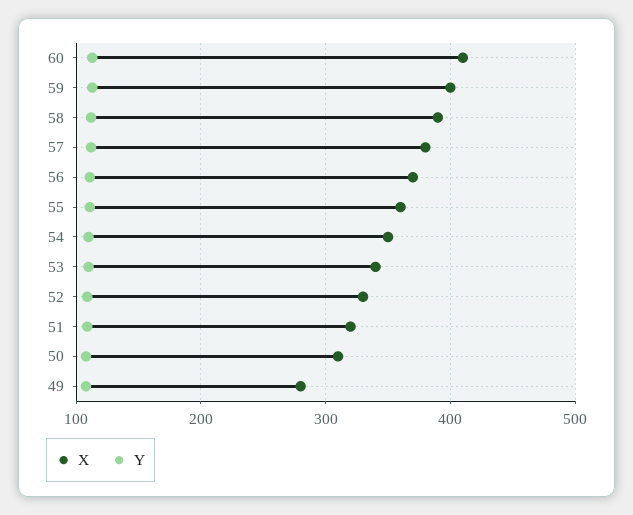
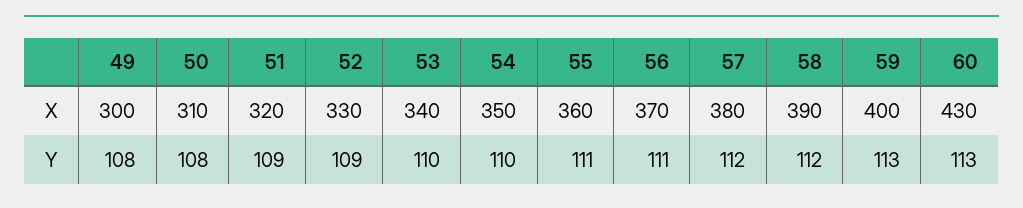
  {
    "X": {
-     "60": 410,
+     "60": 430,
      "59": 400,
      "58": 390,
      "57": 380,
      "56": 370,
      "55": 360,
      "54": 350,
      "53": 340,
      "52": 330,
      "51": 320,
      "50": 310,
-     "49": 280
+     "49": 300
    },
    "Y": {
      "60": 113,
      "59": 113,
      "58": 112,
      "57": 112,
      "56": 111,
      "55": 111,
      "54": 110,
      "53": 110,
      "52": 109,
      "51": 109,
      "50": 108,
      "49": 108
    }
  }

